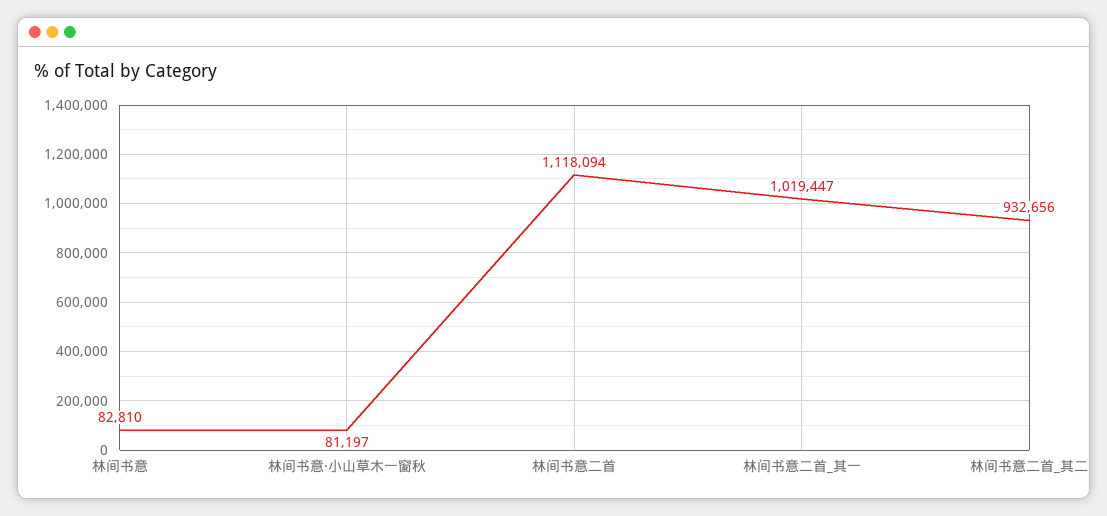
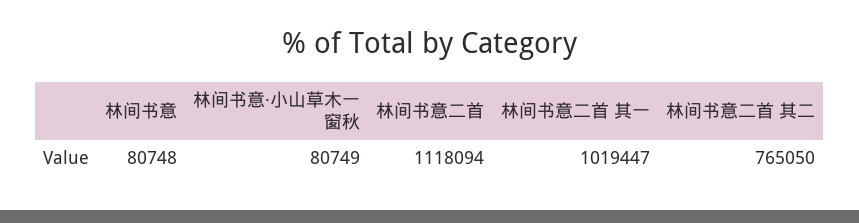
  {
-   "林间书意": 82810,
+   "林间书意": 80748,
-   "林间书意·小山草木一窗秋": 81197,
+   "林间书意·小山草木一窗秋": 80749,
    "林间书意二首": 1118094,
    "林间书意二首_其一": 1019447,
-   "林间书意二首_其二": 932656
+   "林间书意二首_其二": 765050
  }

